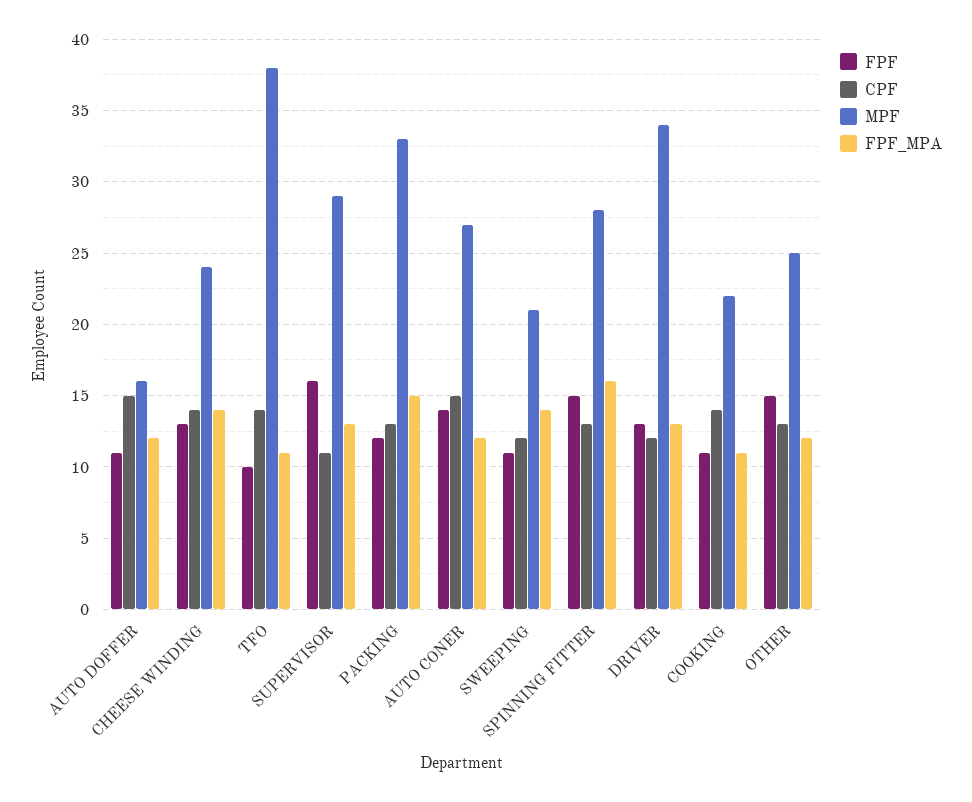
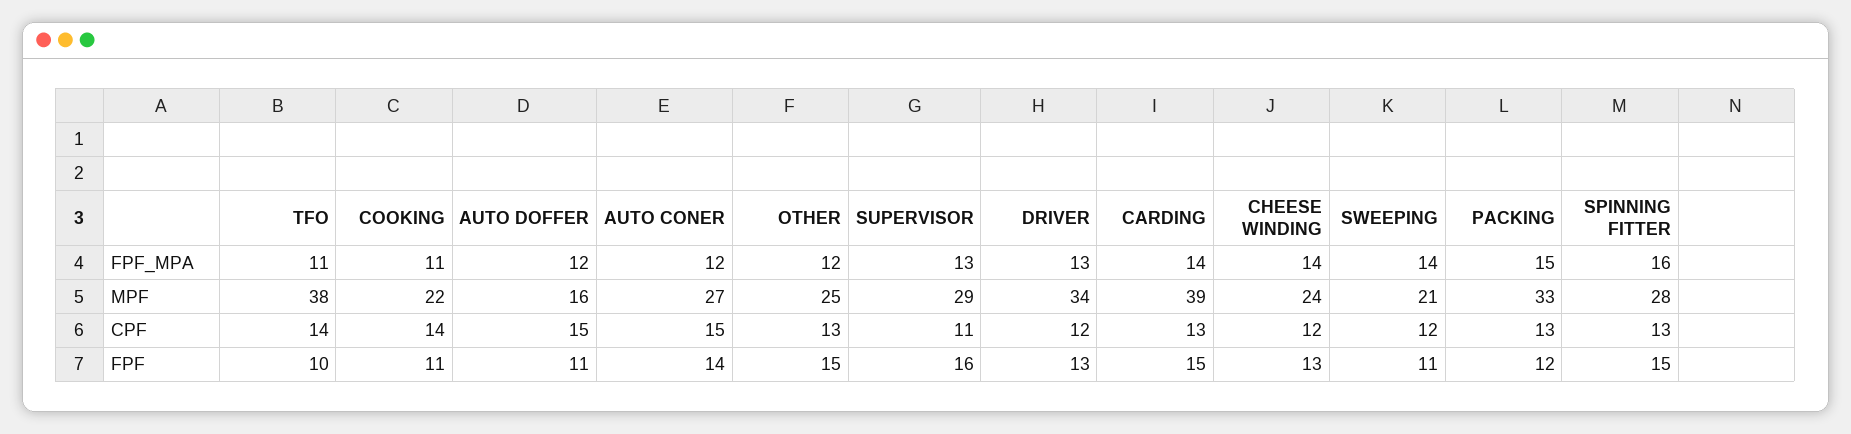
  {
    "FPF": {
      "AUTO DOFFER": 11,
      "CHEESE WINDING": 13,
      "TFO": 10,
      "SUPERVISOR": 16,
      "PACKING": 12,
      "AUTO CONER": 14,
      "SWEEPING": 11,
      "SPINNING FITTER": 15,
      "DRIVER": 13,
      "COOKING": 11,
-     "OTHER": 15
+     "OTHER": 15,
+     "CARDING": 15
    },
    "CPF": {
      "AUTO DOFFER": 15,
-     "CHEESE WINDING": 14,
+     "CHEESE WINDING": 12,
      "TFO": 14,
      "SUPERVISOR": 11,
      "PACKING": 13,
      "AUTO CONER": 15,
      "SWEEPING": 12,
      "SPINNING FITTER": 13,
      "DRIVER": 12,
      "COOKING": 14,
-     "OTHER": 13
+     "OTHER": 13,
+     "CARDING": 13
    },
    "MPF": {
      "AUTO DOFFER": 16,
      "CHEESE WINDING": 24,
      "TFO": 38,
      "SUPERVISOR": 29,
      "PACKING": 33,
      "AUTO CONER": 27,
      "SWEEPING": 21,
      "SPINNING FITTER": 28,
      "DRIVER": 34,
      "COOKING": 22,
-     "OTHER": 25
+     "OTHER": 25,
+     "CARDING": 39
    },
    "FPF_MPA": {
      "AUTO DOFFER": 12,
      "CHEESE WINDING": 14,
      "TFO": 11,
      "SUPERVISOR": 13,
      "PACKING": 15,
      "AUTO CONER": 12,
      "SWEEPING": 14,
      "SPINNING FITTER": 16,
      "DRIVER": 13,
      "COOKING": 11,
-     "OTHER": 12
+     "OTHER": 12,
+     "CARDING": 14
    }
  }

